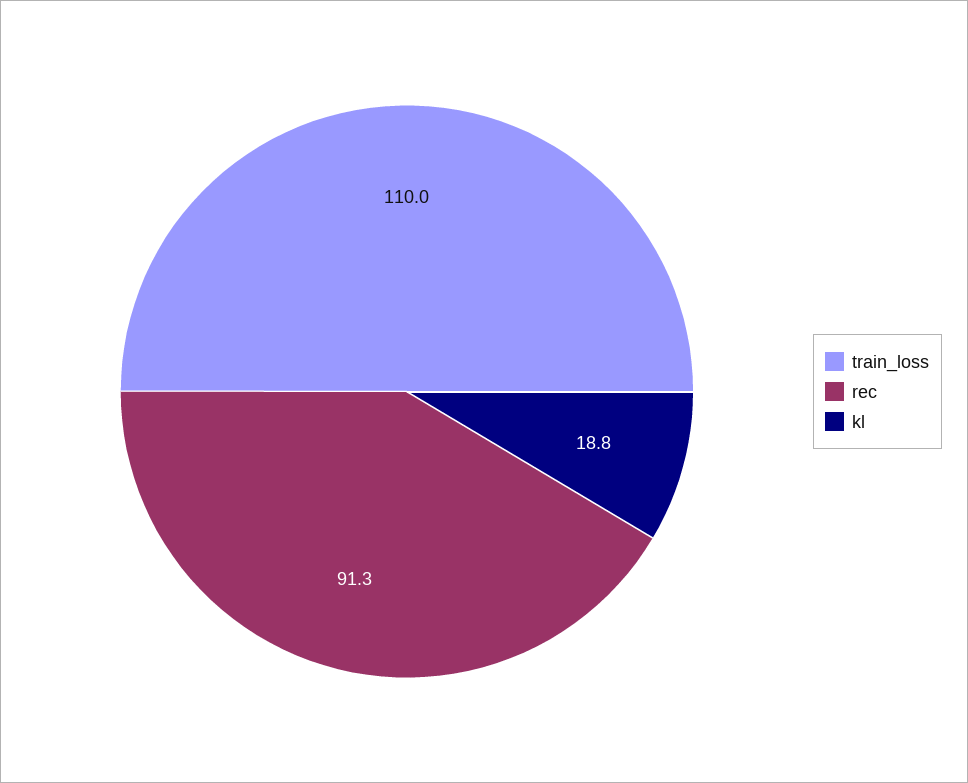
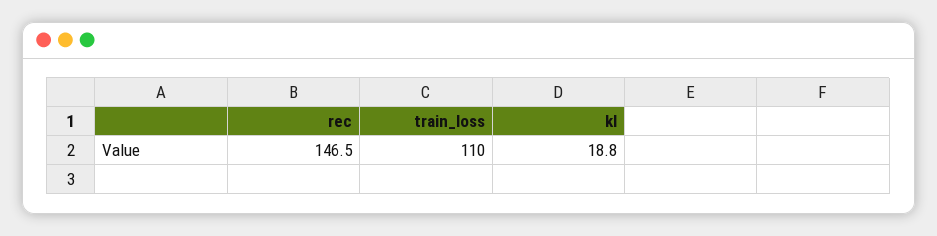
  {
    "train_loss": 110,
-   "rec": 91.3,
+   "rec": 146.5,
    "kl": 18.8
  }

